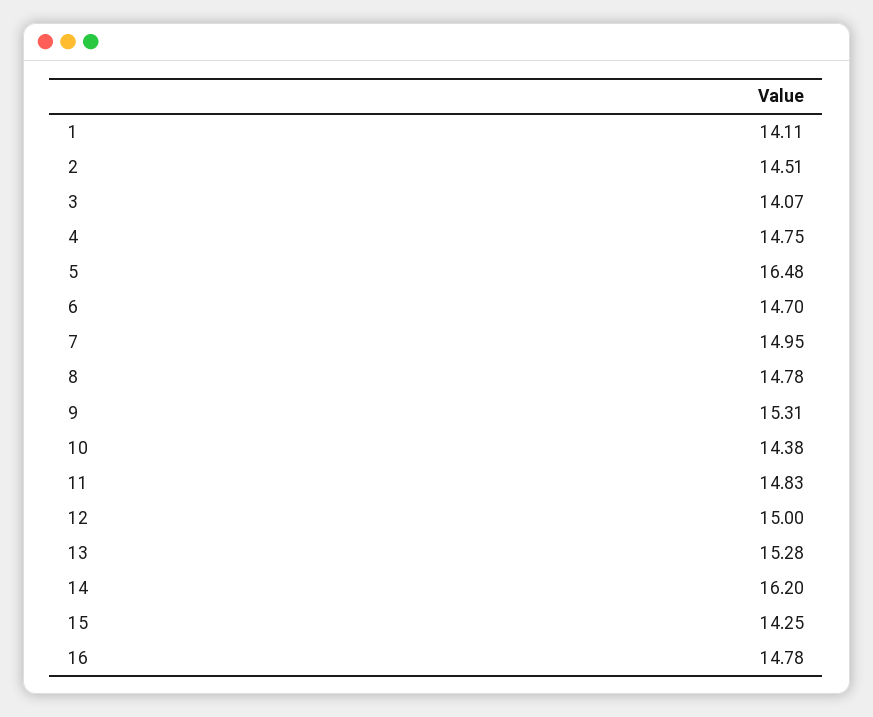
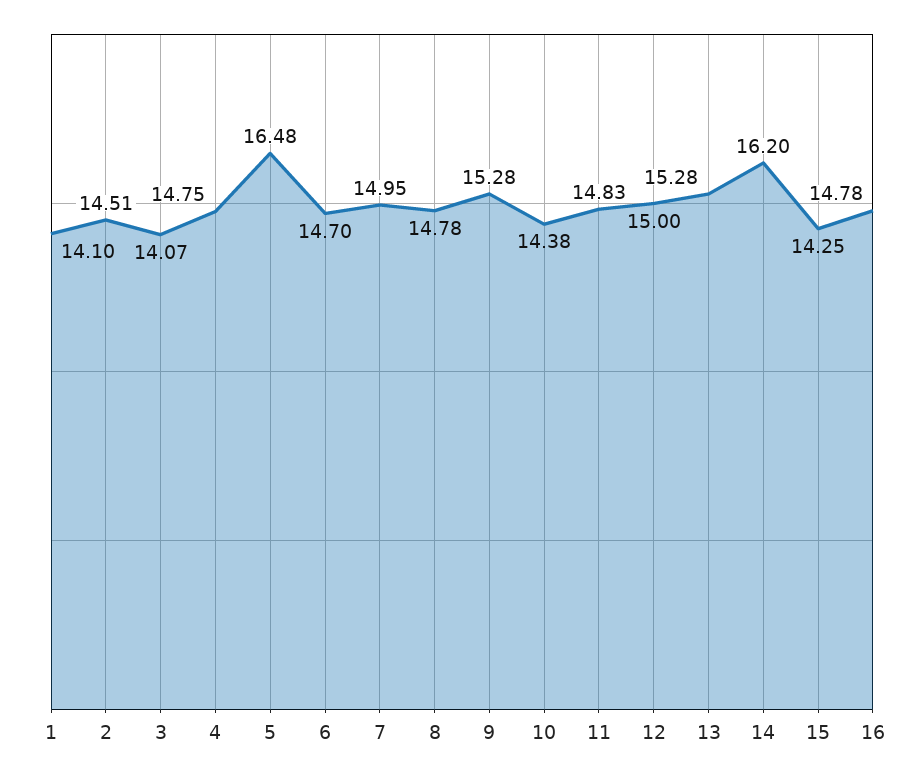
  {
-   "1": 14.11,
+   "1": 14.1,
    "2": 14.51,
    "3": 14.07,
    "4": 14.75,
    "5": 16.48,
    "6": 14.7,
    "7": 14.95,
    "8": 14.78,
-   "9": 15.31,
+   "9": 15.28,
    "10": 14.38,
    "11": 14.83,
    "12": 15,
    "13": 15.28,
    "14": 16.2,
    "15": 14.25,
    "16": 14.78
  }

